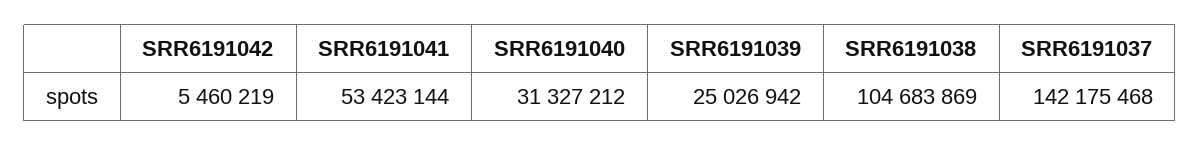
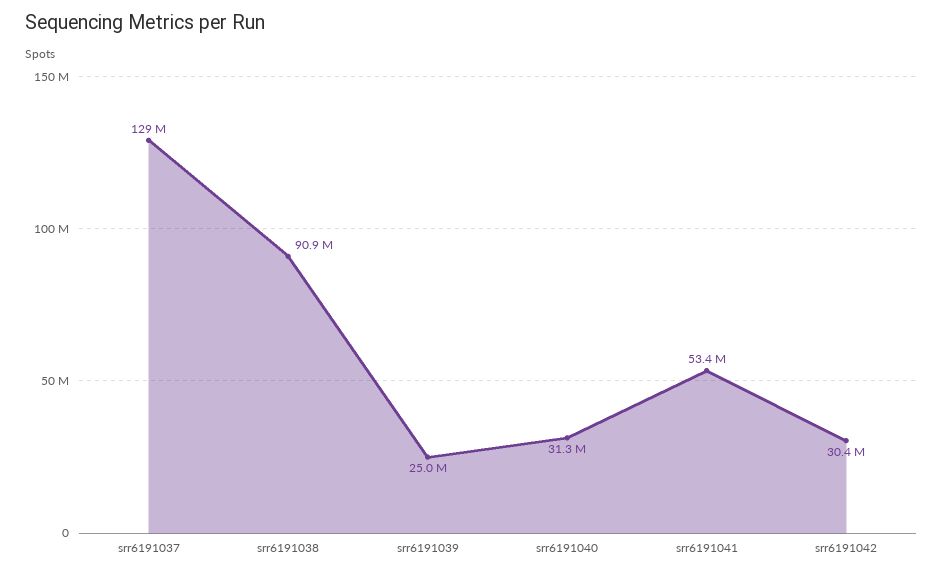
  {
-   "SRR6191042": 5460219,
+   "SRR6191042": 30400000,
    "SRR6191041": 53423144,
    "SRR6191040": 31327212,
    "SRR6191039": 25026942,
-   "SRR6191038": 104683869,
+   "SRR6191038": 90900000,
-   "SRR6191037": 142175468
+   "SRR6191037": 129000000
  }

